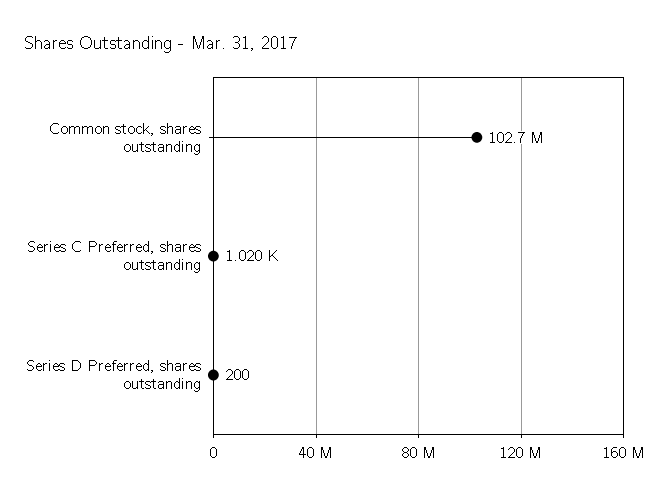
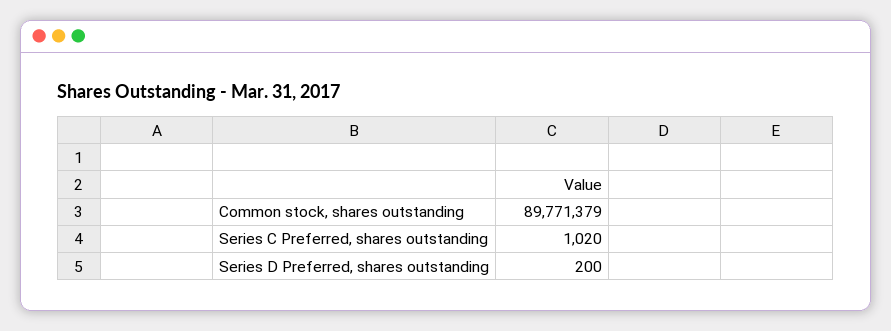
  {
-   "Common stock, shares outstanding": 102700000,
+   "Common stock, shares outstanding": 89771379,
    "Series C Preferred, shares outstanding": 1020,
    "Series D Preferred, shares outstanding": 200
  }

